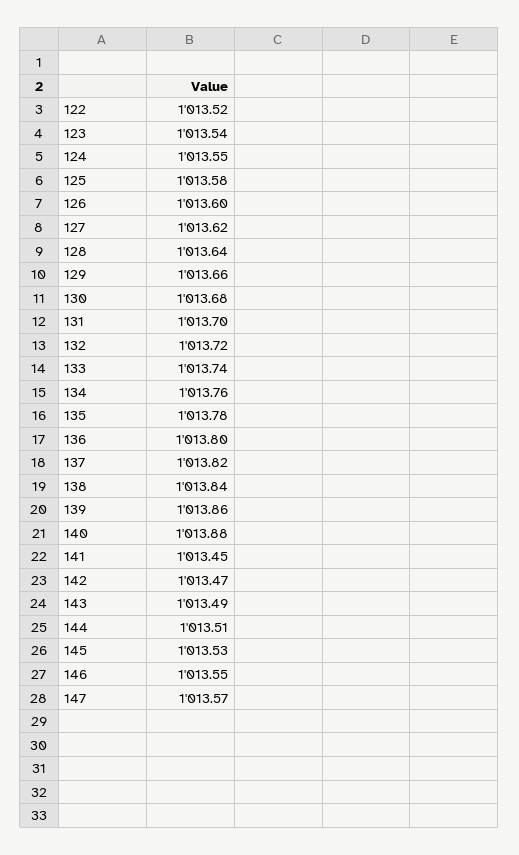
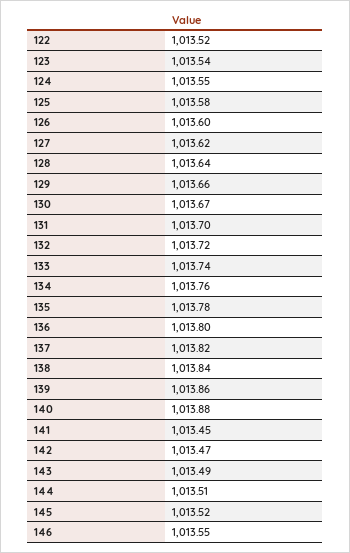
  {
    "122": 1013.52,
    "123": 1013.54,
    "124": 1013.55,
    "125": 1013.58,
    "126": 1013.6,
    "127": 1013.62,
    "128": 1013.64,
    "129": 1013.66,
-   "130": 1013.68,
+   "130": 1013.67,
    "131": 1013.7,
    "132": 1013.72,
    "133": 1013.74,
    "134": 1013.76,
    "135": 1013.78,
    "136": 1013.8,
    "137": 1013.82,
    "138": 1013.84,
    "139": 1013.86,
    "140": 1013.88,
    "141": 1013.45,
    "142": 1013.47,
    "143": 1013.49,
    "144": 1013.51,
-   "145": 1013.53,
+   "145": 1013.52,
-   "146": 1013.55,
+   "146": 1013.55
-   "147": 1013.57
  }

